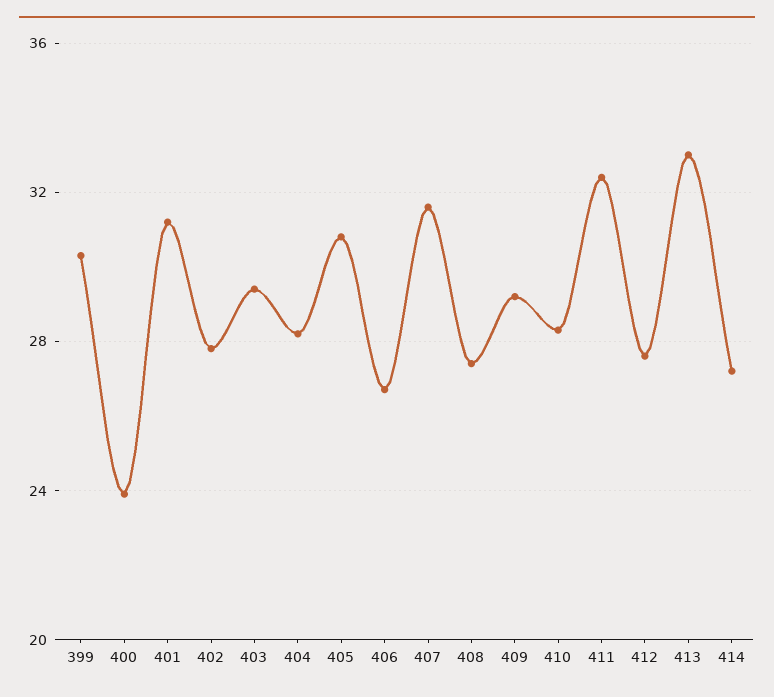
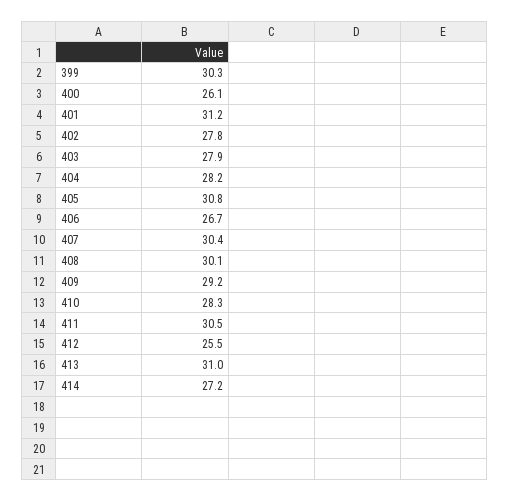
  {
    "399": 30.3,
-   "400": 24,
+   "400": 26.1,
    "401": 31.2,
    "402": 27.8,
-   "403": 29.5,
+   "403": 27.9,
    "404": 28.2,
    "405": 30.8,
    "406": 26.7,
-   "407": 31.5,
+   "407": 30.4,
-   "408": 27.5,
+   "408": 30.1,
    "409": 29.2,
    "410": 28.3,
-   "411": 32.5,
+   "411": 30.5,
-   "412": 27.5,
+   "412": 25.5,
-   "413": 33,
+   "413": 31,
    "414": 27.2
  }

